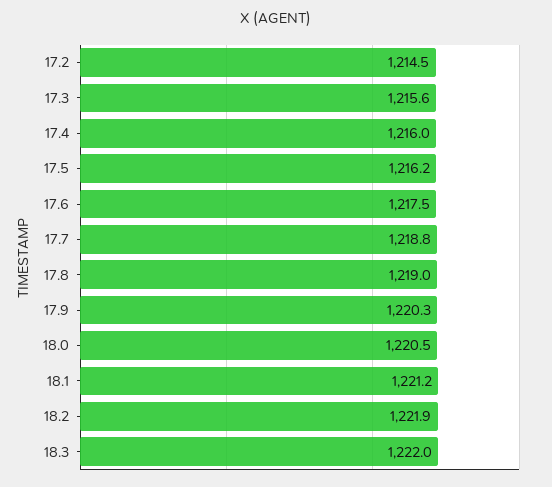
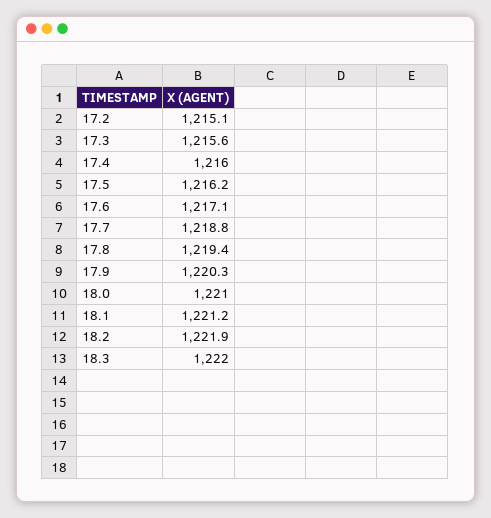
  {
-   "17.2": 1214.5,
+   "17.2": 1215.1,
    "17.3": 1215.6,
    "17.4": 1216,
    "17.5": 1216.2,
-   "17.6": 1217.5,
+   "17.6": 1217.1,
    "17.7": 1218.8,
-   "17.8": 1219,
+   "17.8": 1219.4,
    "17.9": 1220.3,
-   "18.0": 1220.5,
+   "18.0": 1221,
    "18.1": 1221.2,
    "18.2": 1221.9,
    "18.3": 1222
  }

